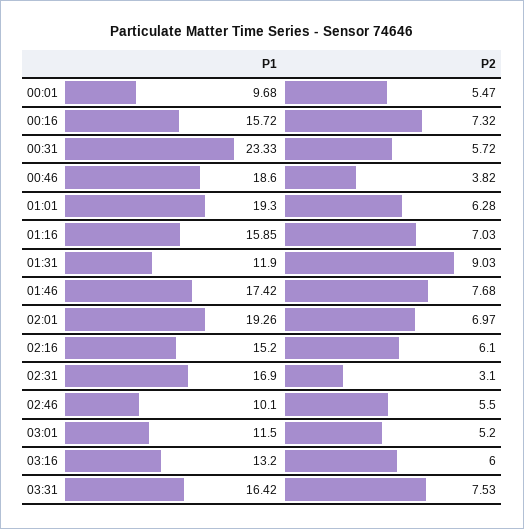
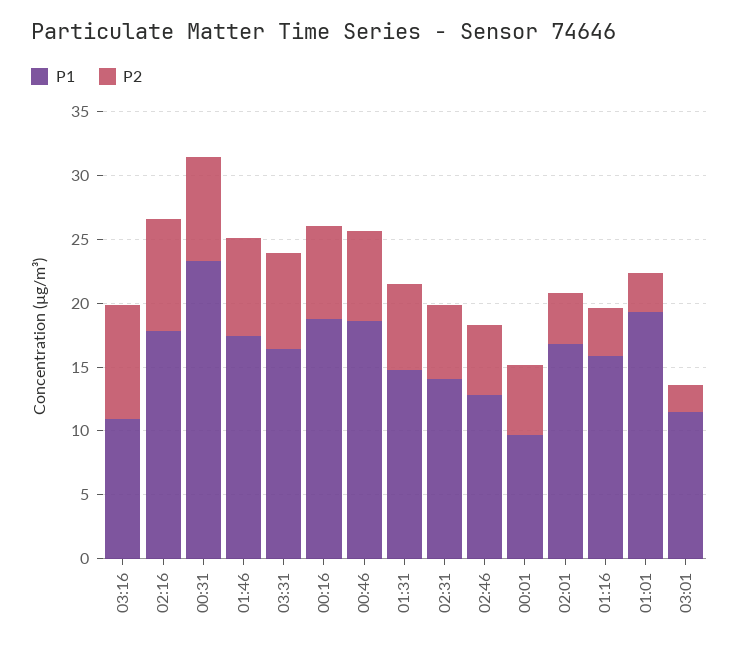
  {
    "P1": {
      "00:01": 9.68,
-     "00:16": 15.72,
+     "00:16": 19,
      "00:31": 23.33,
      "00:46": 18.6,
      "01:01": 19.3,
      "01:16": 15.85,
-     "01:31": 11.9,
+     "01:31": 15,
      "01:46": 17.42,
-     "02:01": 19.26,
+     "02:01": 17,
-     "02:16": 15.2,
+     "02:16": 18,
-     "02:31": 16.9,
+     "02:31": 14,
-     "02:46": 10.1,
+     "02:46": 13,
      "03:01": 11.5,
-     "03:16": 13.2,
+     "03:16": 11,
      "03:31": 16.42
    },
    "P2": {
      "00:01": 5.47,
      "00:16": 7.32,
-     "00:31": 5.72,
+     "00:31": 8,
-     "00:46": 3.82,
+     "00:46": 7,
-     "01:01": 6.28,
+     "01:01": 3,
-     "01:16": 7.03,
+     "01:16": 4,
-     "01:31": 9.03,
+     "01:31": 7,
      "01:46": 7.68,
-     "02:01": 6.97,
+     "02:01": 4,
-     "02:16": 6.1,
+     "02:16": 9,
-     "02:31": 3.1,
+     "02:31": 6,
      "02:46": 5.5,
-     "03:01": 5.2,
+     "03:01": 2,
-     "03:16": 6,
+     "03:16": 9,
      "03:31": 7.53
    }
  }

